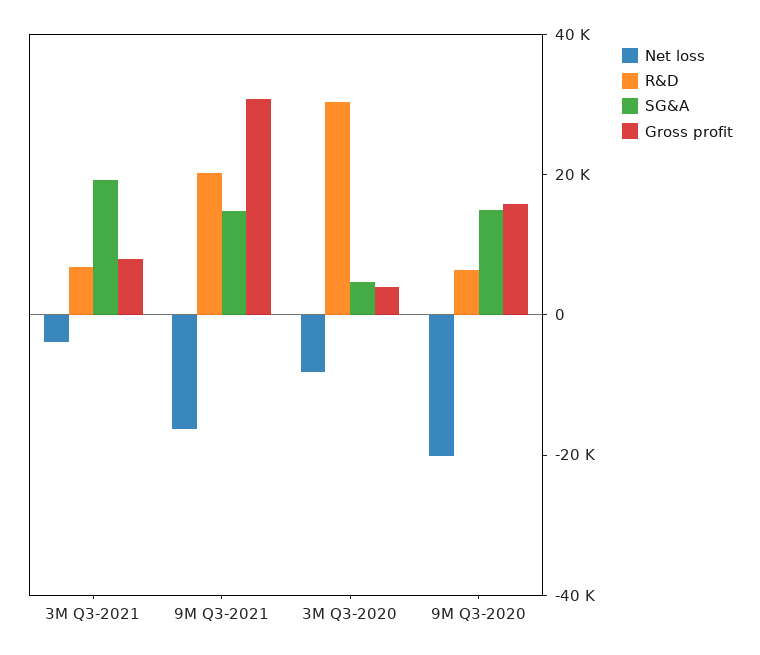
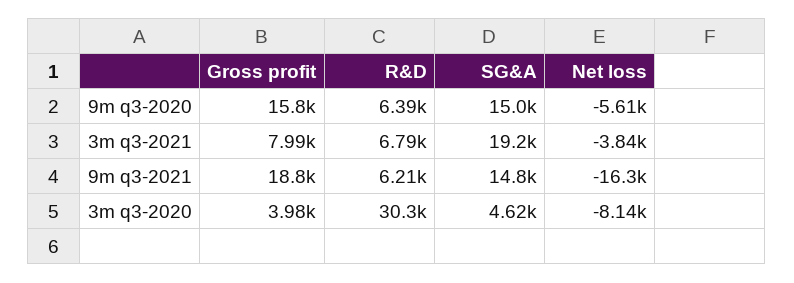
  {
    "Net loss": {
      "3M Q3-2021": -3840,
      "9M Q3-2021": -16300,
      "3M Q3-2020": -8140,
-     "9M Q3-2020": -20000
+     "9M Q3-2020": -5610
    },
    "R&D": {
      "3M Q3-2021": 6790,
-     "9M Q3-2021": 20000,
+     "9M Q3-2021": 6210,
      "3M Q3-2020": 30300,
      "9M Q3-2020": 6390
    },
    "SG&A": {
      "3M Q3-2021": 19200,
      "9M Q3-2021": 14800,
      "3M Q3-2020": 4620,
      "9M Q3-2020": 15000
    },
    "Gross profit": {
      "3M Q3-2021": 7990,
-     "9M Q3-2021": 30000,
+     "9M Q3-2021": 18800,
      "3M Q3-2020": 3980,
      "9M Q3-2020": 15800
    }
  }

